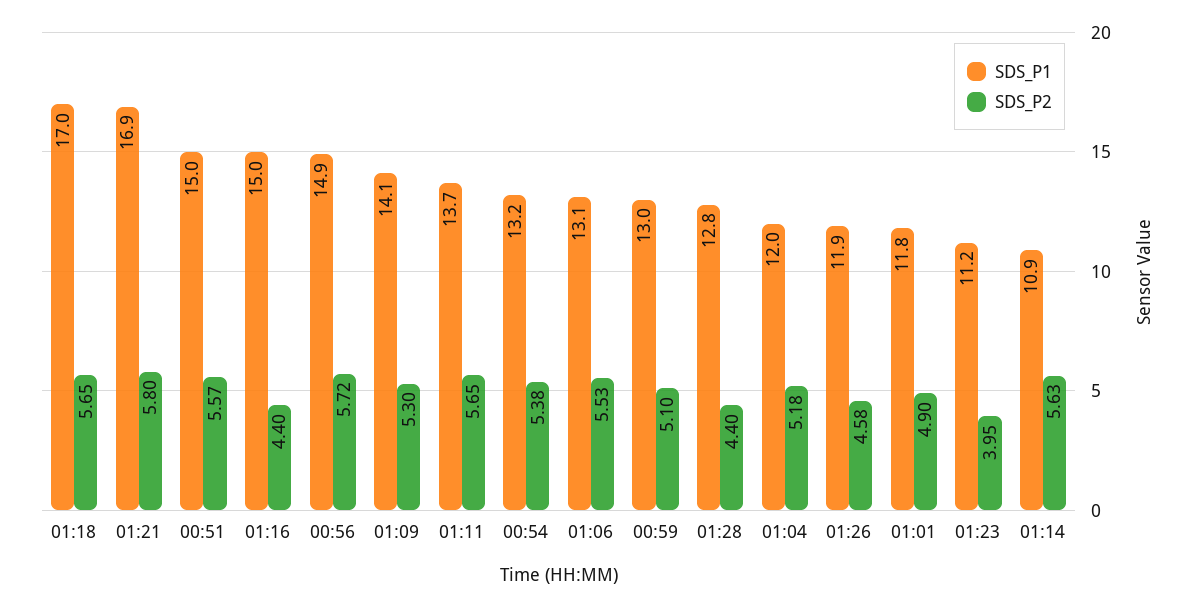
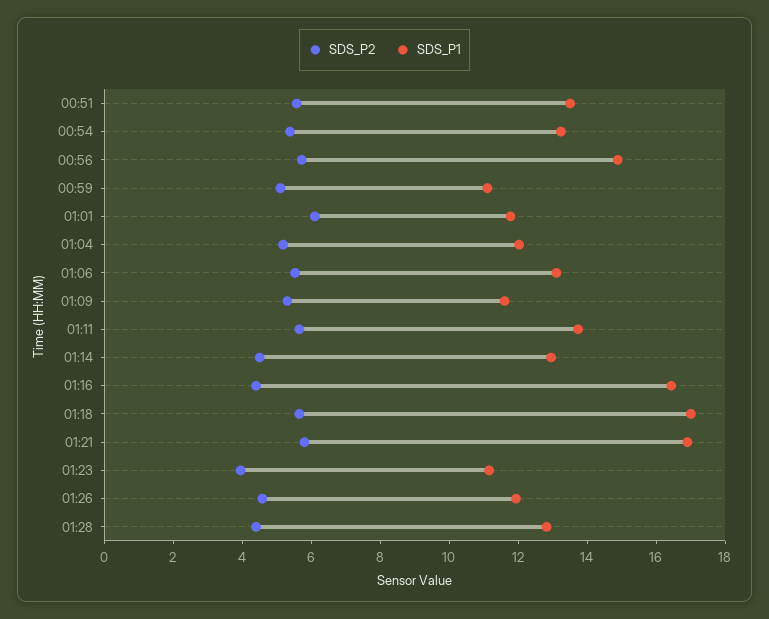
  {
    "SDS_P1": {
      "01:18": 17,
      "01:21": 16.9,
-     "00:51": 15,
+     "00:51": 13.5,
-     "01:16": 15,
+     "01:16": 16.5,
      "00:56": 14.9,
-     "01:09": 14.1,
+     "01:09": 11.5,
      "01:11": 13.7,
      "00:54": 13.2,
      "01:06": 13.1,
-     "00:59": 13,
+     "00:59": 11,
      "01:28": 12.8,
      "01:04": 12,
      "01:26": 11.9,
      "01:01": 11.8,
      "01:23": 11.2,
-     "01:14": 10.9
+     "01:14": 13
    },
    "SDS_P2": {
      "01:18": 5.65,
      "01:21": 5.8,
      "00:51": 5.57,
      "01:16": 4.4,
      "00:56": 5.72,
      "01:09": 5.3,
      "01:11": 5.65,
      "00:54": 5.38,
      "01:06": 5.53,
      "00:59": 5.1,
      "01:28": 4.4,
      "01:04": 5.18,
      "01:26": 4.58,
-     "01:01": 4.9,
+     "01:01": 6,
      "01:23": 3.95,
-     "01:14": 5.63
+     "01:14": 4.5
    }
  }

